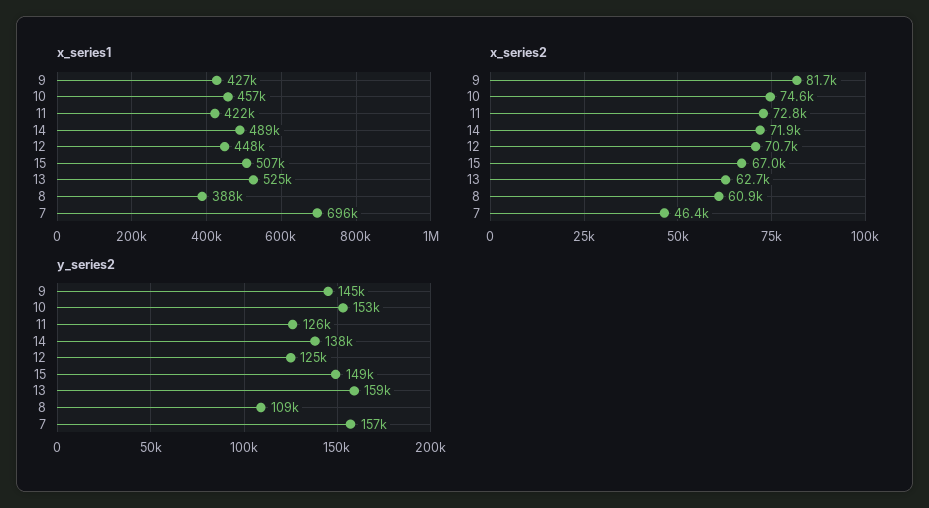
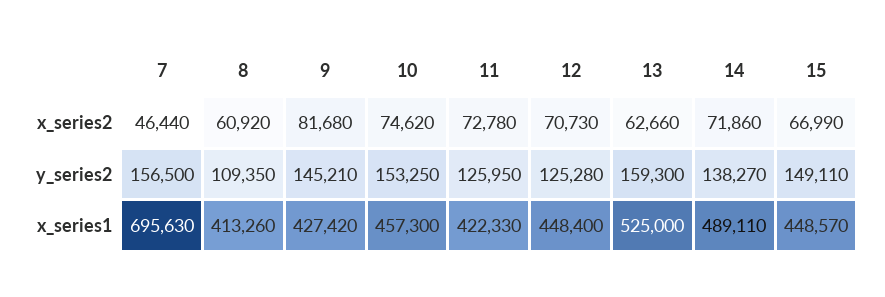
  {
    "x_series1": {
      "9": 427420,
      "10": 457300,
      "11": 422330,
      "14": 489110,
      "12": 448400,
-     "15": 507000,
+     "15": 448570,
      "13": 525000,
-     "8": 388000,
+     "8": 413260,
      "7": 695630
    },
    "x_series2": {
      "9": 81680,
      "10": 74620,
      "11": 72780,
      "14": 71860,
      "12": 70730,
      "15": 66990,
      "13": 62660,
      "8": 60920,
      "7": 46440
    },
    "y_series2": {
      "9": 145210,
      "10": 153250,
      "11": 125950,
      "14": 138270,
      "12": 125280,
      "15": 149110,
      "13": 159300,
      "8": 109350,
      "7": 156500
    }
  }

